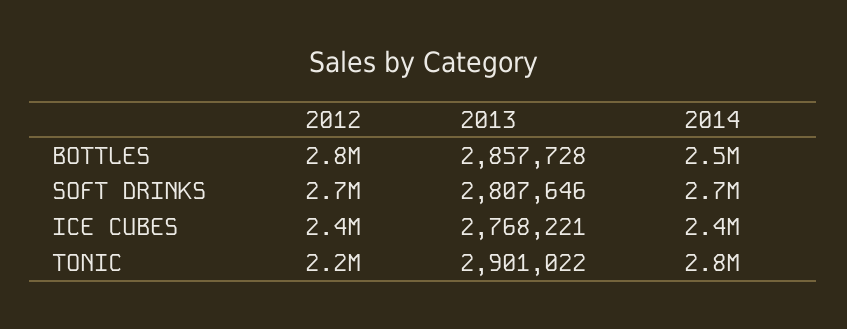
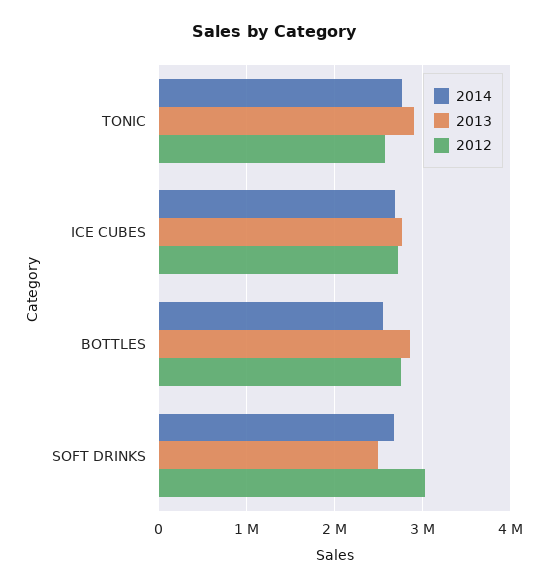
  {
    "2012": {
      "BOTTLES": 2800000,
-     "SOFT DRINKS": 2700000,
+     "SOFT DRINKS": 3000000,
-     "ICE CUBES": 2400000,
+     "ICE CUBES": 2700000,
-     "TONIC": 2200000
+     "TONIC": 2600000
    },
    "2013": {
      "BOTTLES": 2857728,
-     "SOFT DRINKS": 2807646,
+     "SOFT DRINKS": 2500000,
      "ICE CUBES": 2768221,
      "TONIC": 2901022
    },
    "2014": {
      "BOTTLES": 2500000,
      "SOFT DRINKS": 2700000,
-     "ICE CUBES": 2400000,
+     "ICE CUBES": 2700000,
      "TONIC": 2800000
    }
  }

